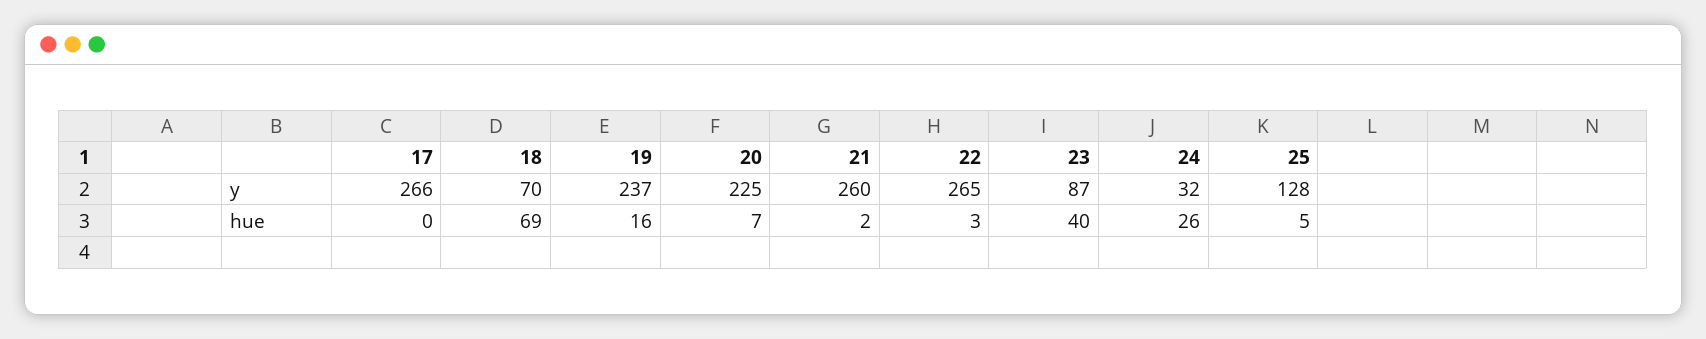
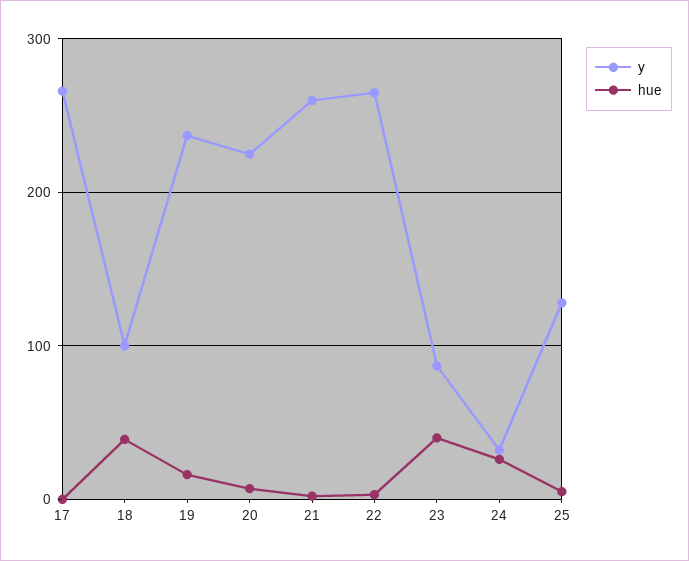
  {
    "y": {
      "17": 266,
-     "18": 70,
+     "18": 100,
      "19": 237,
      "20": 225,
      "21": 260,
      "22": 265,
      "23": 87,
      "24": 32,
      "25": 128
    },
    "hue": {
      "17": 0,
-     "18": 69,
+     "18": 40,
      "19": 16,
      "20": 7,
      "21": 2,
      "22": 3,
      "23": 40,
      "24": 26,
      "25": 5
    }
  }

